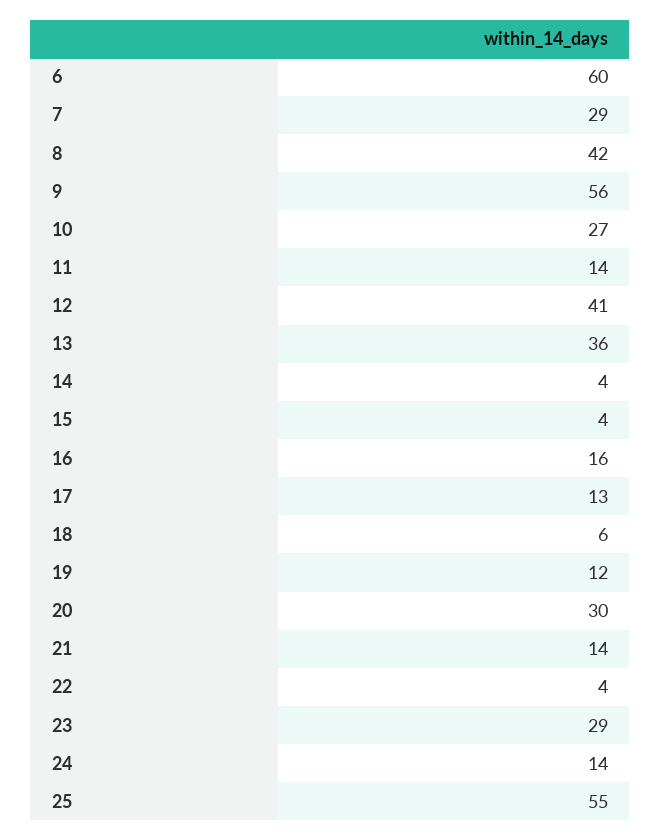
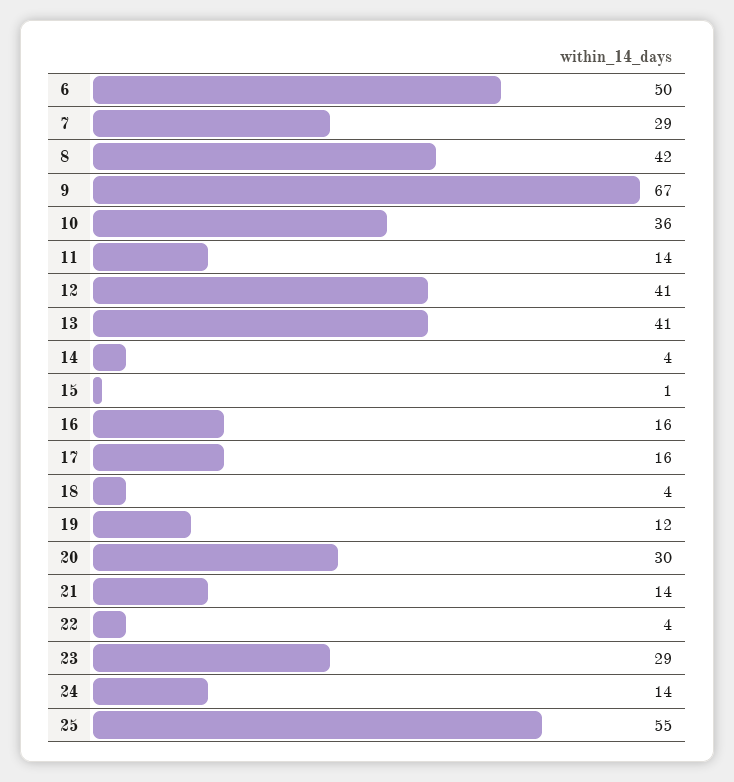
  {
-   "6": 60,
+   "6": 50,
    "7": 29,
    "8": 42,
-   "9": 56,
+   "9": 67,
-   "10": 27,
+   "10": 36,
    "11": 14,
    "12": 41,
-   "13": 36,
+   "13": 41,
    "14": 4,
-   "15": 4,
+   "15": 1,
    "16": 16,
-   "17": 13,
+   "17": 16,
-   "18": 6,
+   "18": 4,
    "19": 12,
    "20": 30,
    "21": 14,
    "22": 4,
    "23": 29,
    "24": 14,
    "25": 55
  }

